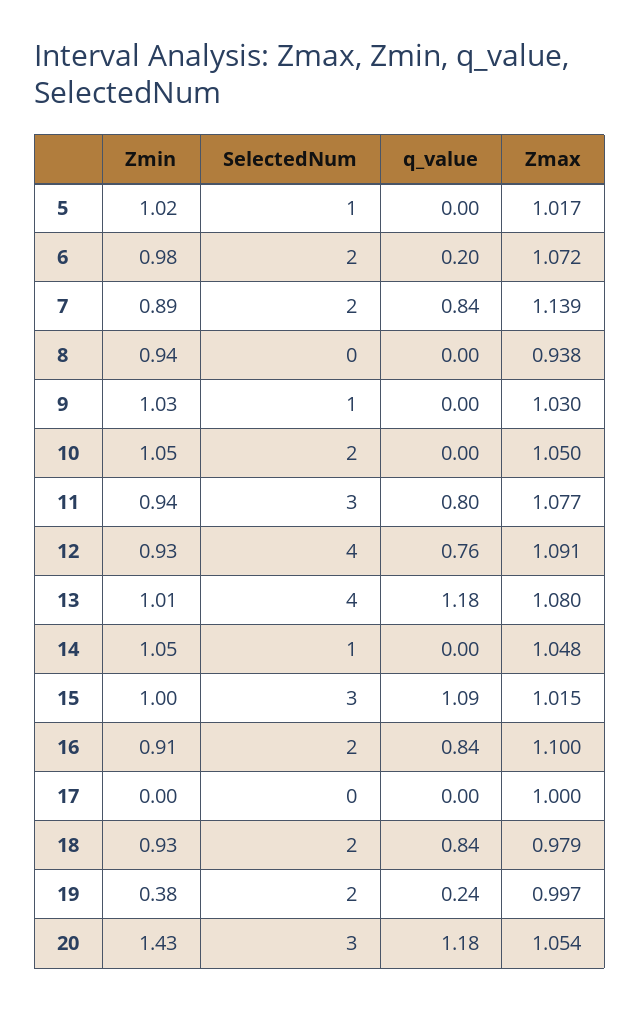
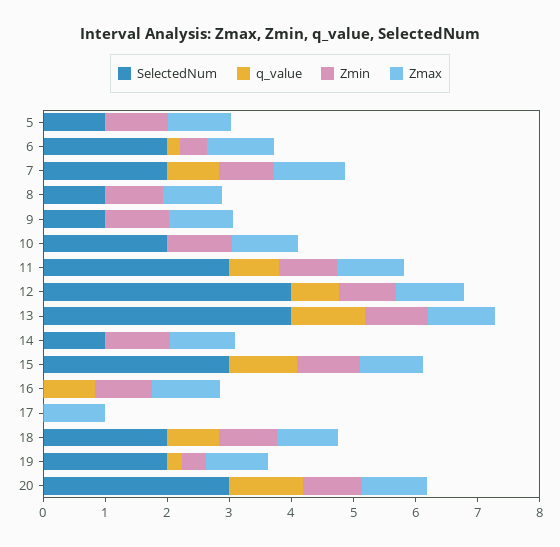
  {
    "Zmin": {
      "5": 1.02,
-     "6": 0.98,
+     "6": 0.4,
      "7": 0.89,
      "8": 0.94,
      "9": 1.03,
      "10": 1.05,
      "11": 0.94,
      "12": 0.93,
      "13": 1.01,
      "14": 1.05,
      "15": 1,
      "16": 0.91,
      "17": 0,
      "18": 0.93,
      "19": 0.38,
-     "20": 1.43
+     "20": 1
    },
    "SelectedNum": {
      "5": 1,
      "6": 2,
      "7": 2,
-     "8": 0,
+     "8": 1,
      "9": 1,
      "10": 2,
      "11": 3,
      "12": 4,
      "13": 4,
      "14": 1,
      "15": 3,
-     "16": 2,
+     "16": 0,
      "17": 0,
      "18": 2,
      "19": 2,
      "20": 3
    },
    "q_value": {
      "5": 0,
      "6": 0.2,
      "7": 0.84,
      "8": 0,
      "9": 0,
      "10": 0,
      "11": 0.8,
      "12": 0.76,
      "13": 1.18,
      "14": 0,
      "15": 1.09,
      "16": 0.84,
      "17": 0,
      "18": 0.84,
      "19": 0.24,
      "20": 1.18
    },
    "Zmax": {
      "5": 1.017,
      "6": 1.072,
      "7": 1.139,
      "8": 0.938,
      "9": 1.03,
      "10": 1.05,
      "11": 1.077,
      "12": 1.091,
      "13": 1.08,
      "14": 1.048,
      "15": 1.015,
      "16": 1.1,
      "17": 1,
      "18": 0.979,
      "19": 0.997,
      "20": 1.054
    }
  }

